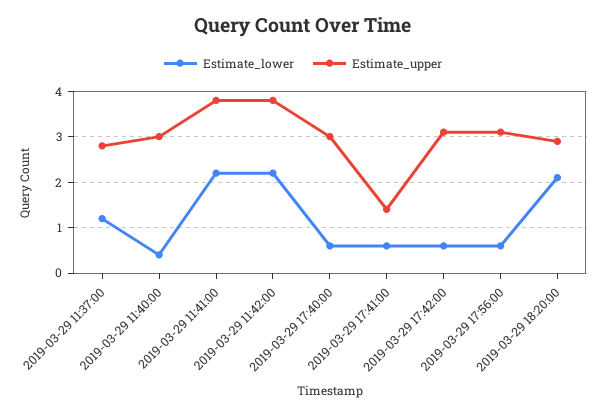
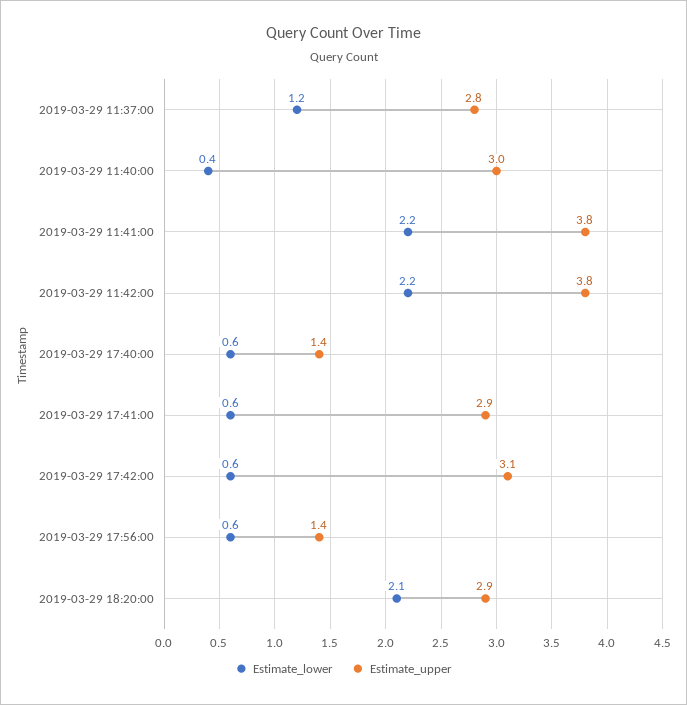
  {
    "Estimate_lower": {
      "2019-03-29 11:37:00": 1.2,
      "2019-03-29 11:40:00": 0.4,
      "2019-03-29 11:41:00": 2.2,
      "2019-03-29 11:42:00": 2.2,
      "2019-03-29 17:40:00": 0.6,
      "2019-03-29 17:41:00": 0.6,
      "2019-03-29 17:42:00": 0.6,
      "2019-03-29 17:56:00": 0.6,
      "2019-03-29 18:20:00": 2.1
    },
    "Estimate_upper": {
      "2019-03-29 11:37:00": 2.8,
      "2019-03-29 11:40:00": 3,
      "2019-03-29 11:41:00": 3.8,
      "2019-03-29 11:42:00": 3.8,
-     "2019-03-29 17:40:00": 3,
+     "2019-03-29 17:40:00": 1.4,
-     "2019-03-29 17:41:00": 1.5,
+     "2019-03-29 17:41:00": 2.9,
      "2019-03-29 17:42:00": 3.1,
-     "2019-03-29 17:56:00": 3,
+     "2019-03-29 17:56:00": 1.4,
      "2019-03-29 18:20:00": 2.9
    }
  }

